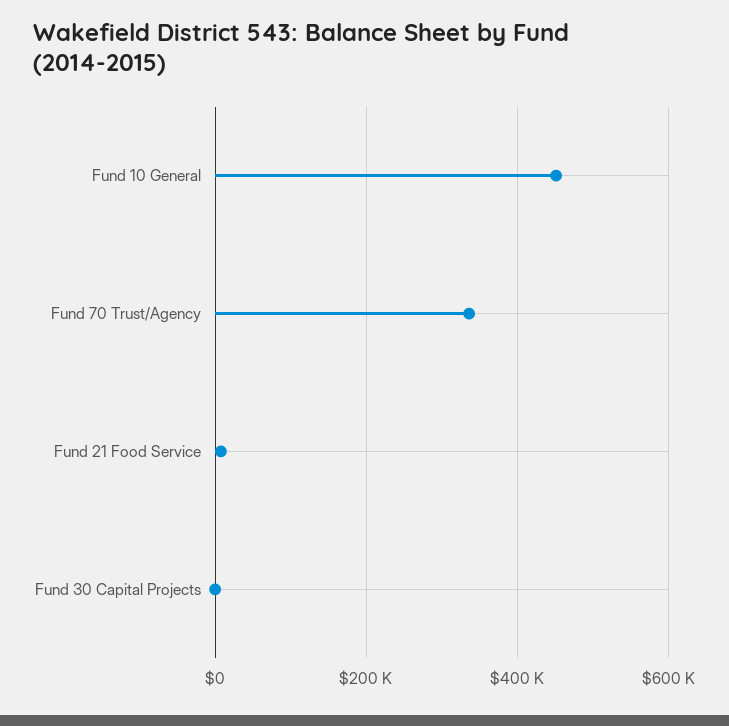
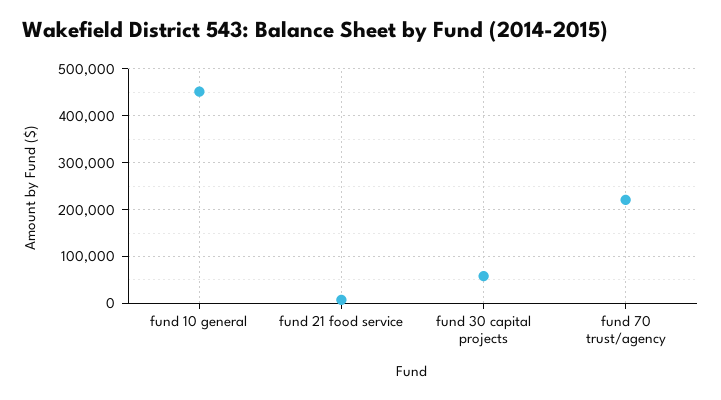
  {
    "Fund 10 General": 460000,
-   "Fund 70 Trust/Agency": 340000,
+   "Fund 70 Trust/Agency": 220000,
    "Fund 21 Food Service": 0,
-   "Fund 30 Capital Projects": 0
+   "Fund 30 Capital Projects": 60000
  }

